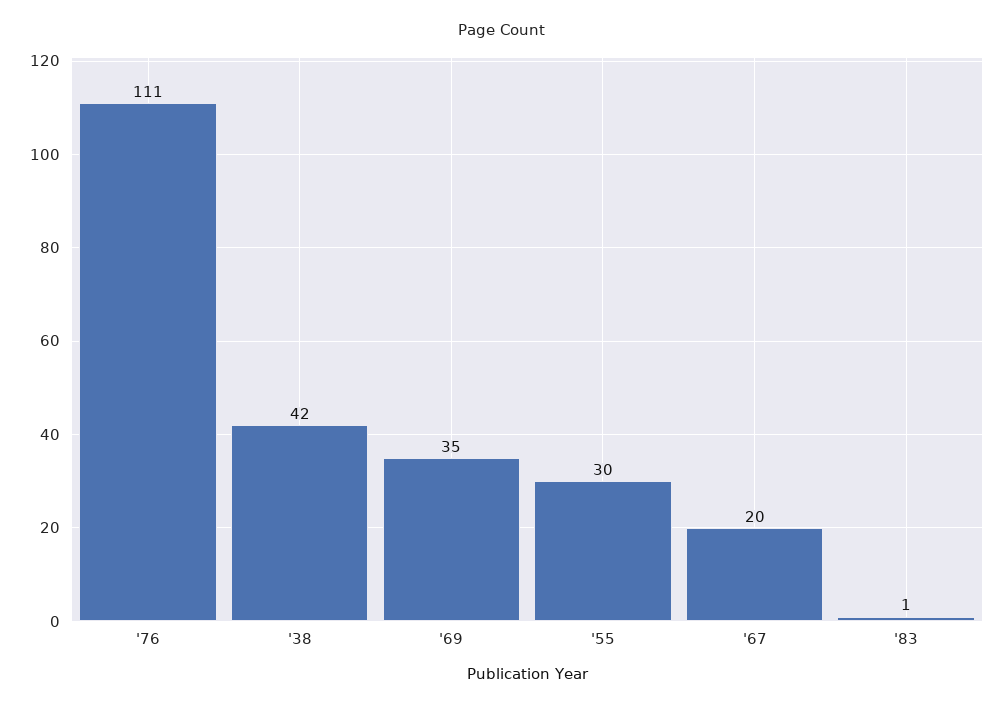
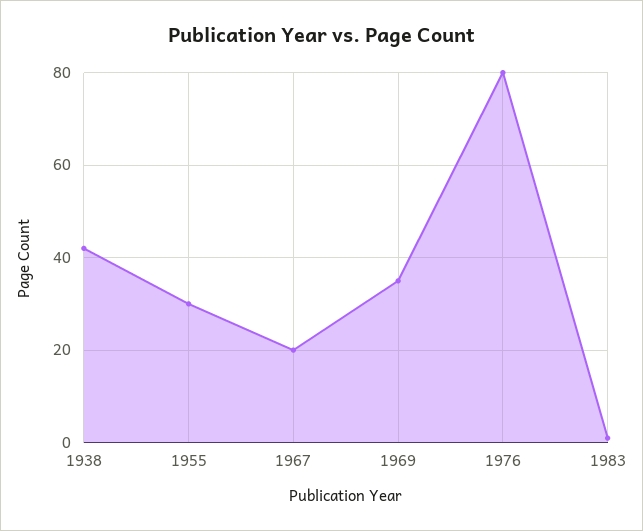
  {
-   "'76": 111,
+   "'76": 80,
    "'38": 42,
    "'69": 35,
    "'55": 30,
    "'67": 20,
    "'83": 1
  }

